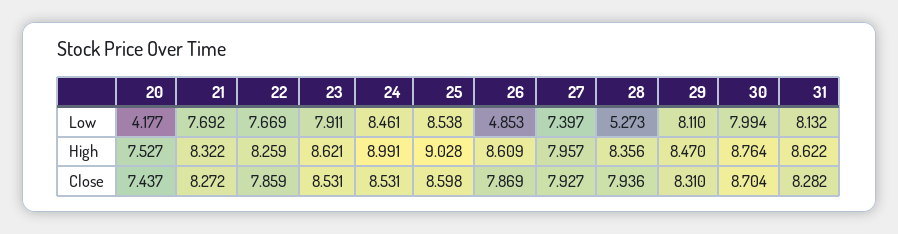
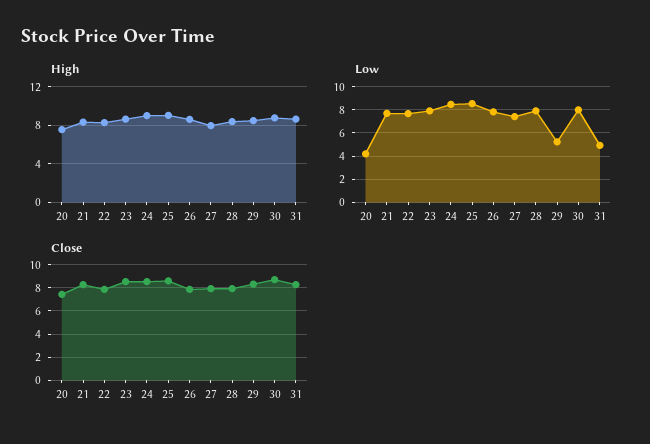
  {
    "Low": {
      "20": 4.177,
      "21": 7.692,
      "22": 7.669,
      "23": 7.911,
      "24": 8.461,
      "25": 8.538,
-     "26": 4.853,
+     "26": 8,
      "27": 7.397,
-     "28": 5.273,
+     "28": 8,
-     "29": 8.11,
+     "29": 5,
      "30": 7.994,
-     "31": 8.132
+     "31": 5
    },
    "High": {
      "20": 7.527,
      "21": 8.322,
      "22": 8.259,
      "23": 8.621,
      "24": 8.991,
      "25": 9.028,
      "26": 8.609,
      "27": 7.957,
      "28": 8.356,
      "29": 8.47,
      "30": 8.764,
      "31": 8.622
    },
    "Close": {
      "20": 7.437,
      "21": 8.272,
      "22": 7.859,
      "23": 8.531,
      "24": 8.531,
      "25": 8.598,
      "26": 7.869,
      "27": 7.927,
      "28": 7.936,
      "29": 8.31,
      "30": 8.704,
      "31": 8.282
    }
  }

